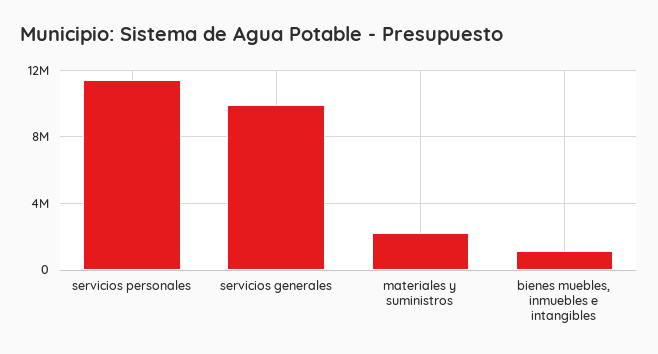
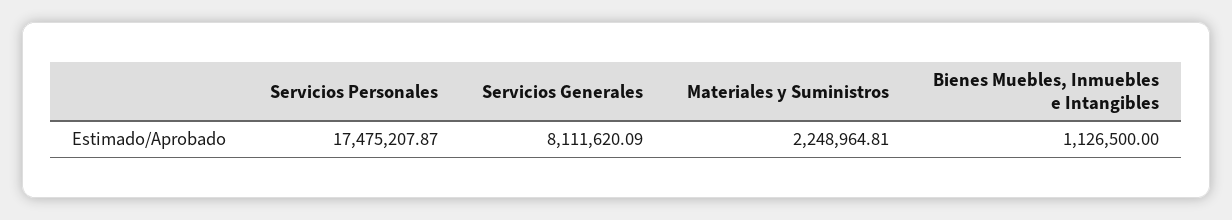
  {
-   "servicios personales": 11500000,
+   "servicios personales": 17475207.87,
-   "servicios generales": 10000000,
+   "servicios generales": 8111620.09,
    "materiales y suministros": 2248964.81,
    "bienes muebles, inmuebles e intangibles": 1126500
  }

